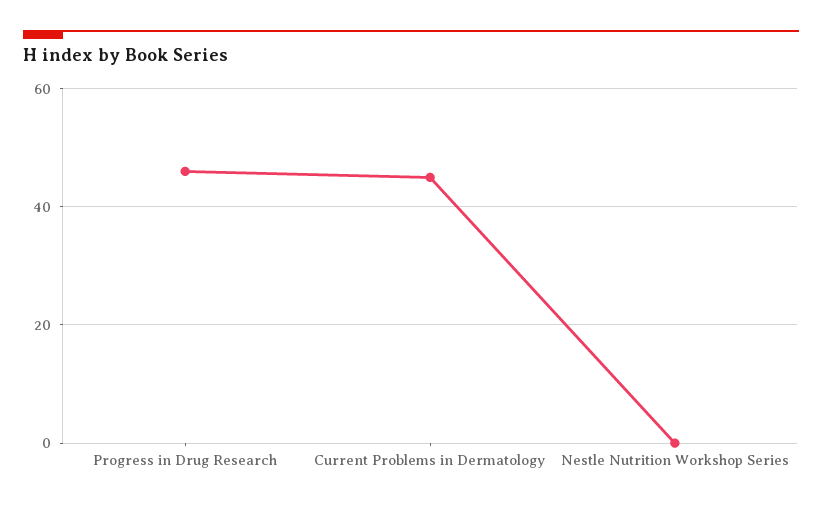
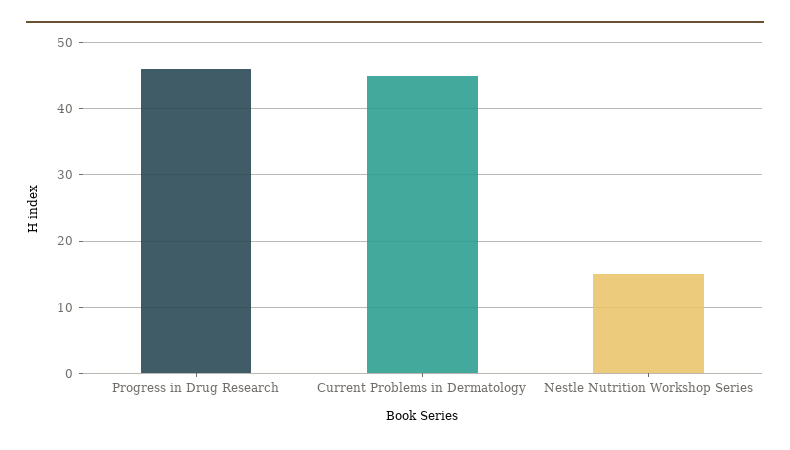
  {
    "Progress in Drug Research": 46,
    "Current Problems in Dermatology": 45,
-   "Nestle Nutrition Workshop Series": 0
+   "Nestle Nutrition Workshop Series": 15
  }

